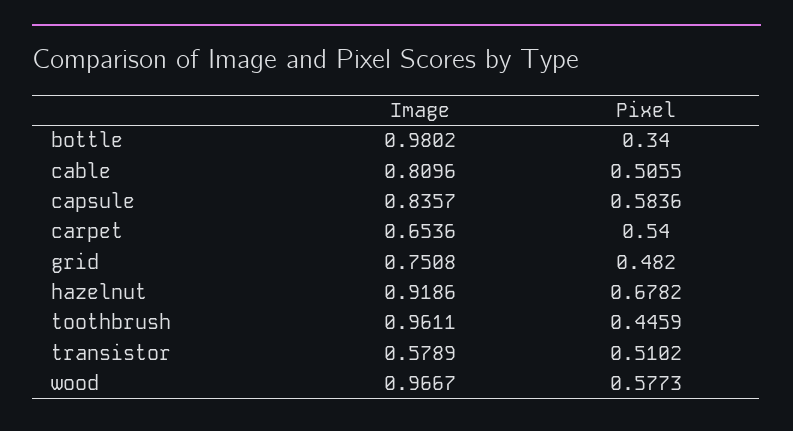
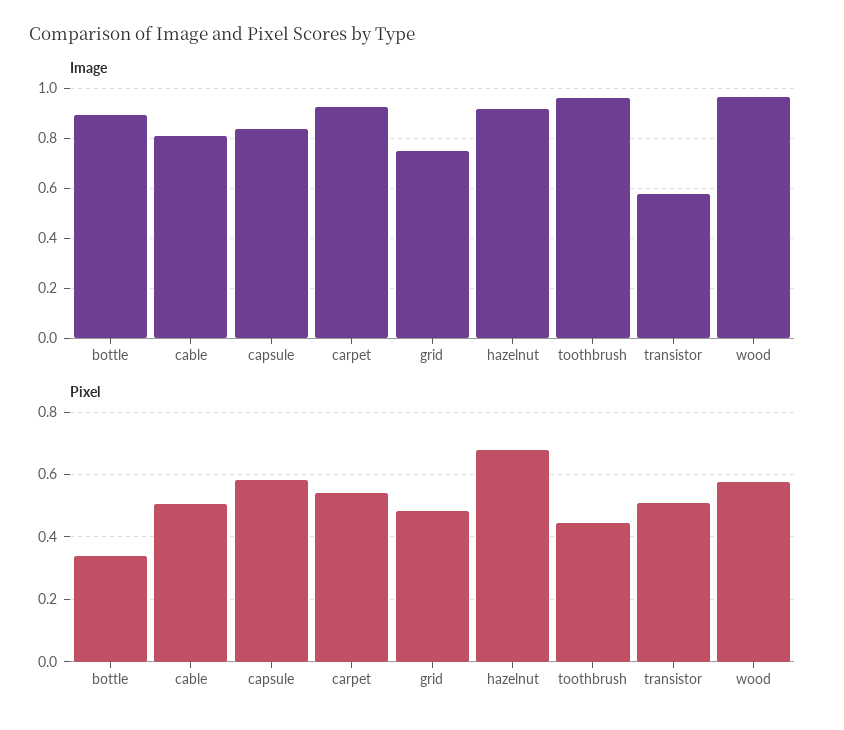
  {
    "Image": {
-     "bottle": 0.9802,
+     "bottle": 0.9,
      "cable": 0.8096,
      "capsule": 0.8357,
-     "carpet": 0.6536,
+     "carpet": 0.925,
      "grid": 0.7508,
      "hazelnut": 0.9186,
      "toothbrush": 0.9611,
      "transistor": 0.5789,
      "wood": 0.9667
    },
    "Pixel": {
      "bottle": 0.34,
      "cable": 0.5055,
      "capsule": 0.5836,
      "carpet": 0.54,
      "grid": 0.482,
      "hazelnut": 0.6782,
      "toothbrush": 0.4459,
      "transistor": 0.5102,
      "wood": 0.5773
    }
  }

